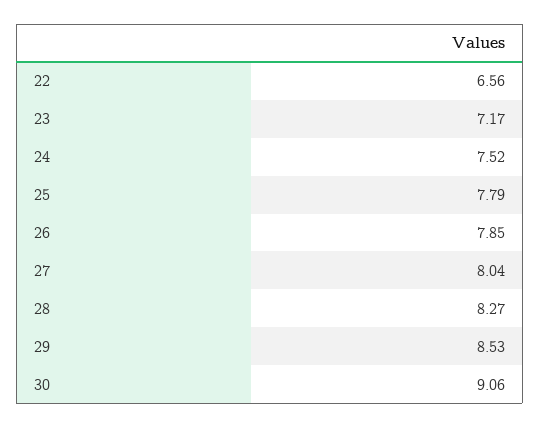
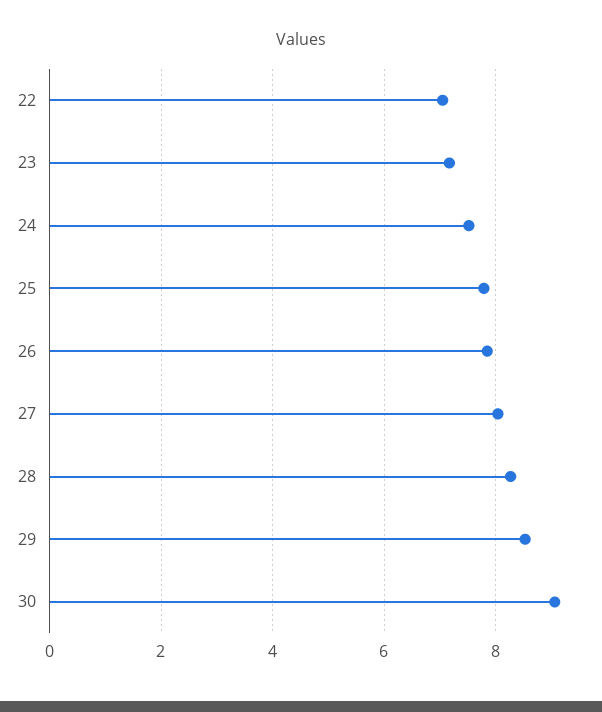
  {
-   "22": 6.56,
+   "22": 7,
    "23": 7.17,
    "24": 7.52,
    "25": 7.79,
    "26": 7.85,
    "27": 8.04,
    "28": 8.27,
    "29": 8.53,
    "30": 9.06
  }

